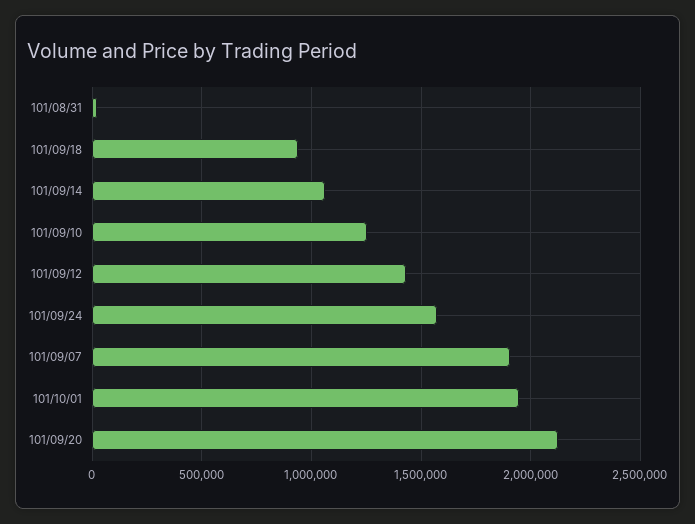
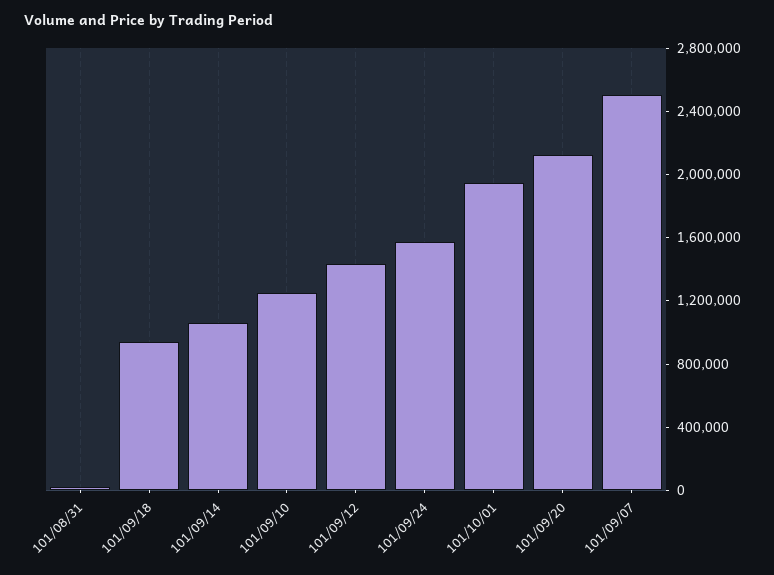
  {
    "101/08/31": 0,
    "101/09/18": 950000,
    "101/09/14": 1050000,
    "101/09/10": 1250000,
    "101/09/12": 1450000,
    "101/09/24": 1550000,
-   "101/09/07": 1900000,
+   "101/09/07": 2500000,
    "101/10/01": 1950000,
    "101/09/20": 2150000
  }

